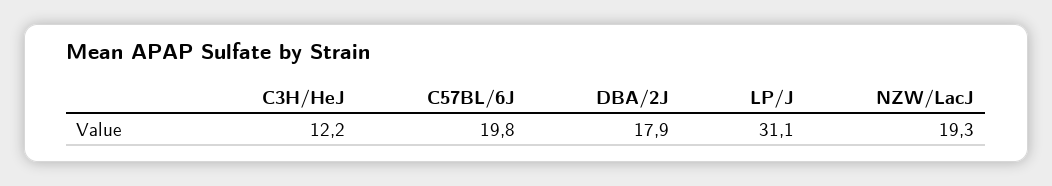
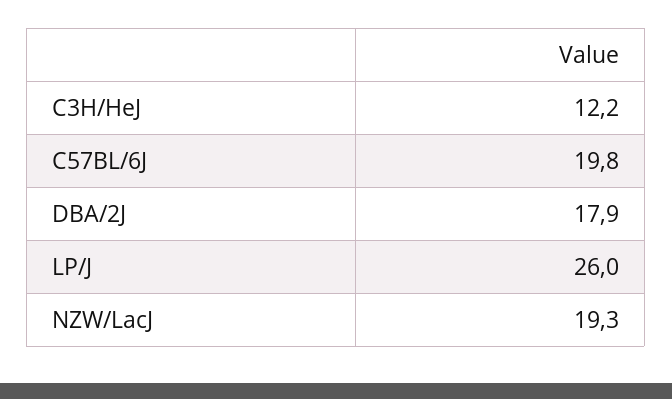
  {
    "C3H/HeJ": 12.2,
    "C57BL/6J": 19.8,
    "DBA/2J": 17.9,
-   "LP/J": 31.1,
+   "LP/J": 26,
    "NZW/LacJ": 19.3
  }

